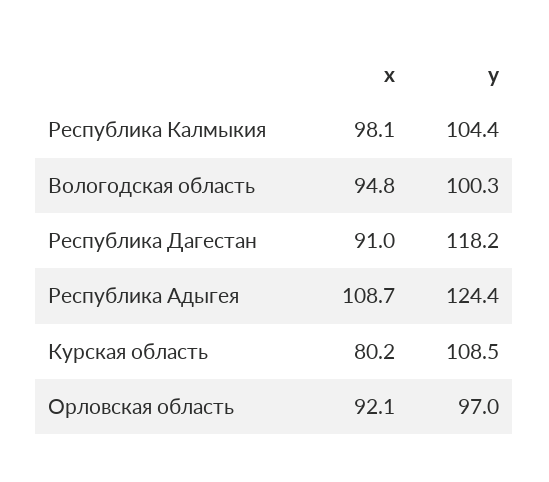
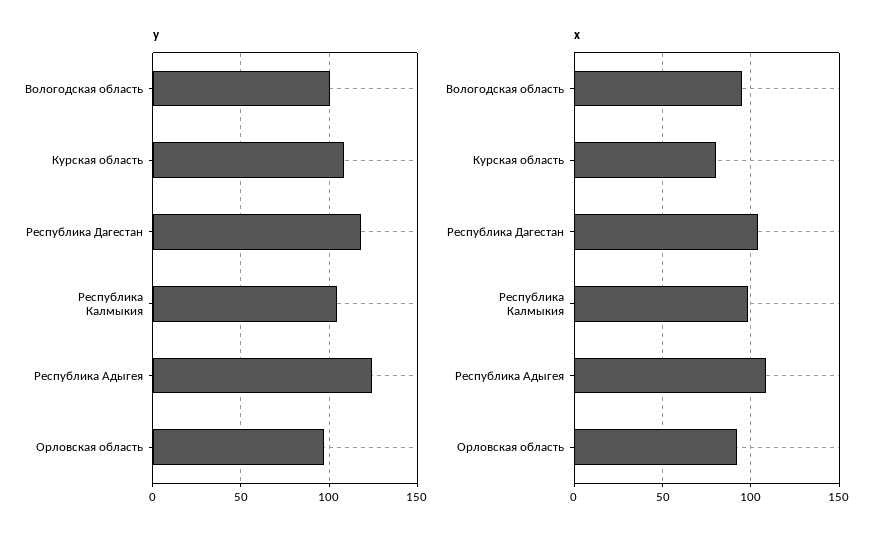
  {
    "x": {
      "Республика Калмыкия": 98.1,
      "Вологодская область": 94.8,
-     "Республика Дагестан": 91,
+     "Республика Дагестан": 105,
      "Республика Адыгея": 108.7,
      "Курская область": 80.2,
      "Орловская область": 92.1
    },
    "y": {
      "Республика Калмыкия": 104.4,
      "Вологодская область": 100.3,
      "Республика Дагестан": 118.2,
      "Республика Адыгея": 124.4,
      "Курская область": 108.5,
      "Орловская область": 97
    }
  }

